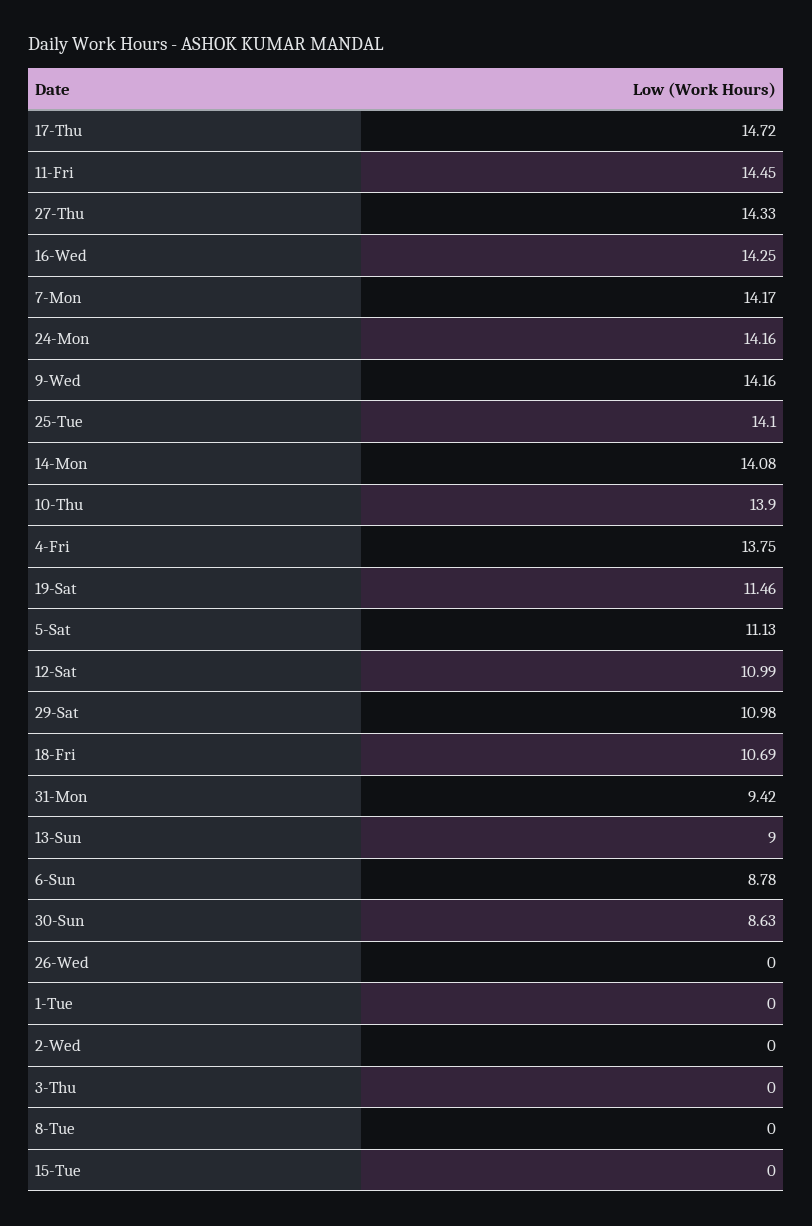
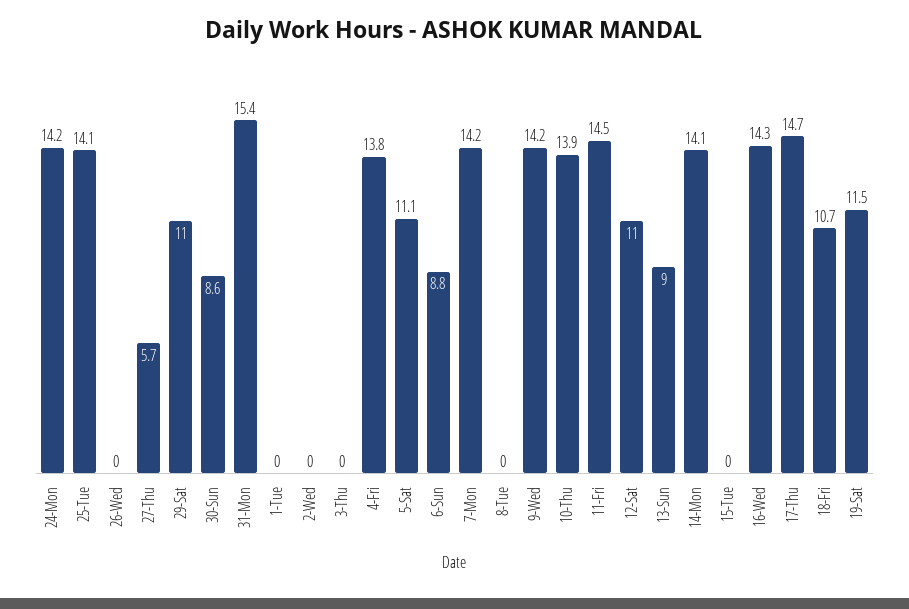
  {
    "17-Thu": 14.72,
    "11-Fri": 14.45,
-   "27-Thu": 14.33,
+   "27-Thu": 5.7,
    "16-Wed": 14.25,
    "7-Mon": 14.17,
    "24-Mon": 14.16,
    "9-Wed": 14.16,
    "25-Tue": 14.1,
    "14-Mon": 14.08,
    "10-Thu": 13.9,
    "4-Fri": 13.75,
    "19-Sat": 11.46,
    "5-Sat": 11.13,
    "12-Sat": 10.99,
    "29-Sat": 10.98,
    "18-Fri": 10.69,
-   "31-Mon": 9.42,
+   "31-Mon": 15.4,
    "13-Sun": 9,
    "6-Sun": 8.78,
    "30-Sun": 8.63,
    "26-Wed": 0,
    "1-Tue": 0,
    "2-Wed": 0,
    "3-Thu": 0,
    "8-Tue": 0,
    "15-Tue": 0
  }

